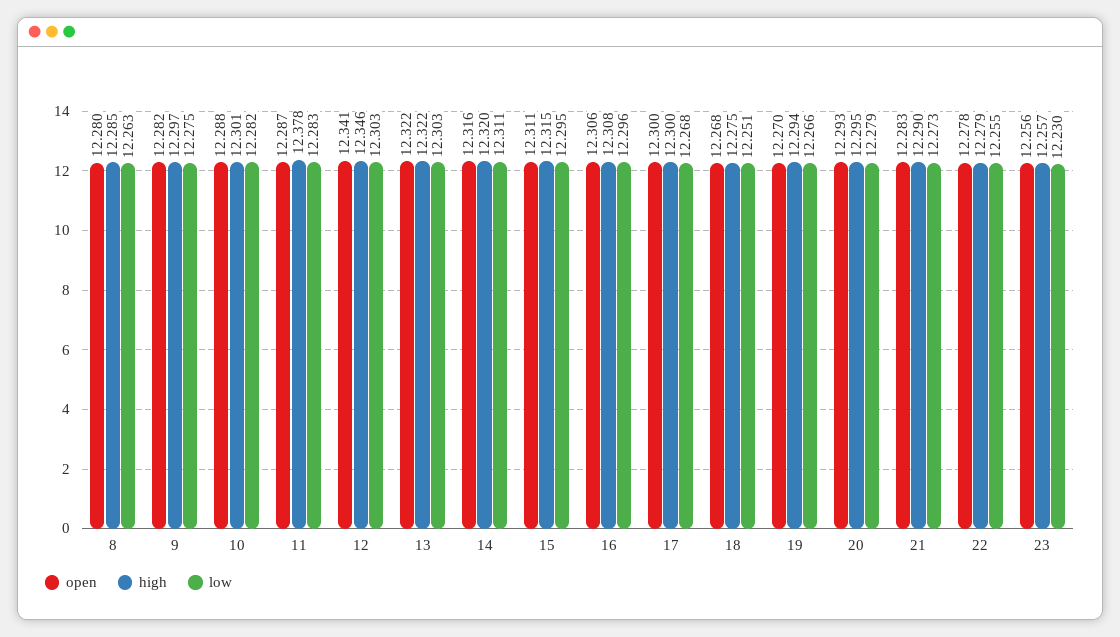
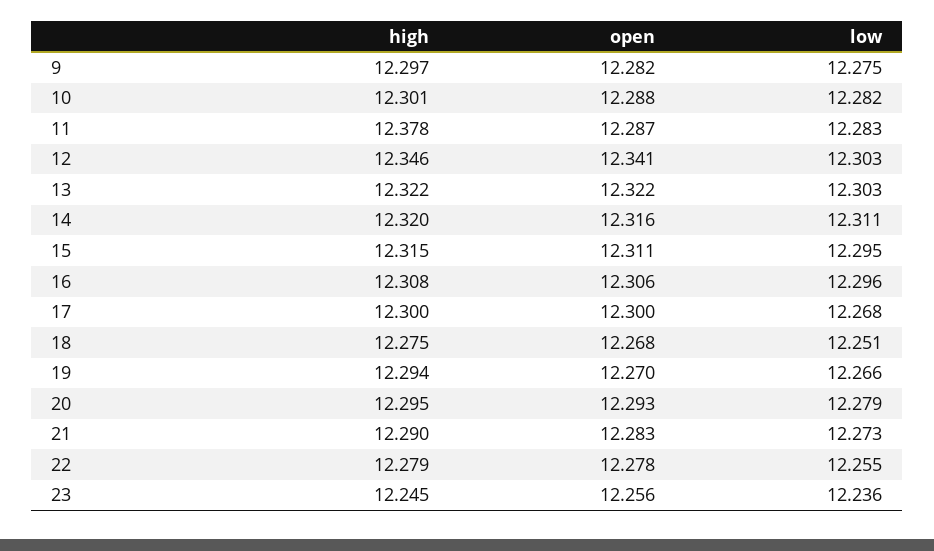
  {
    "open": {
-     "8": 12.28,
      "9": 12.282,
      "10": 12.288,
      "11": 12.287,
      "12": 12.341,
      "13": 12.322,
      "14": 12.316,
      "15": 12.311,
      "16": 12.306,
      "17": 12.3,
      "18": 12.268,
      "19": 12.27,
      "20": 12.293,
      "21": 12.283,
      "22": 12.278,
      "23": 12.256
    },
    "high": {
-     "8": 12.285,
      "9": 12.297,
      "10": 12.301,
      "11": 12.378,
      "12": 12.346,
      "13": 12.322,
      "14": 12.32,
      "15": 12.315,
      "16": 12.308,
      "17": 12.3,
      "18": 12.275,
      "19": 12.294,
      "20": 12.295,
      "21": 12.29,
      "22": 12.279,
-     "23": 12.257
+     "23": 12.245
    },
    "low": {
-     "8": 12.263,
      "9": 12.275,
      "10": 12.282,
      "11": 12.283,
      "12": 12.303,
      "13": 12.303,
      "14": 12.311,
      "15": 12.295,
      "16": 12.296,
      "17": 12.268,
      "18": 12.251,
      "19": 12.266,
      "20": 12.279,
      "21": 12.273,
      "22": 12.255,
-     "23": 12.23
+     "23": 12.236
    }
  }

